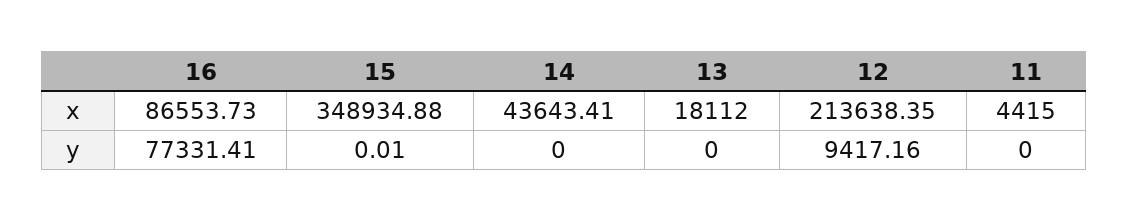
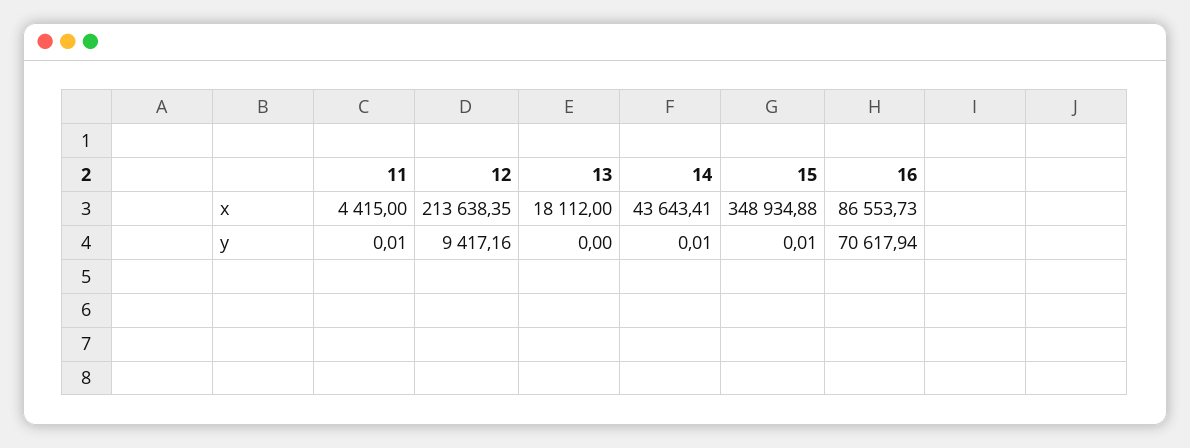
  {
    "16": {
      "x": 86553.73,
-     "y": 77331.41
+     "y": 70617.94
    },
    "15": {
      "x": 348934.88,
      "y": 0.01
    },
    "14": {
      "x": 43643.41,
-     "y": 0
+     "y": 0.01
    },
    "13": {
      "x": 18112,
      "y": 0
    },
    "12": {
      "x": 213638.35,
      "y": 9417.16
    },
    "11": {
      "x": 4415,
-     "y": 0
+     "y": 0.01
    }
  }

